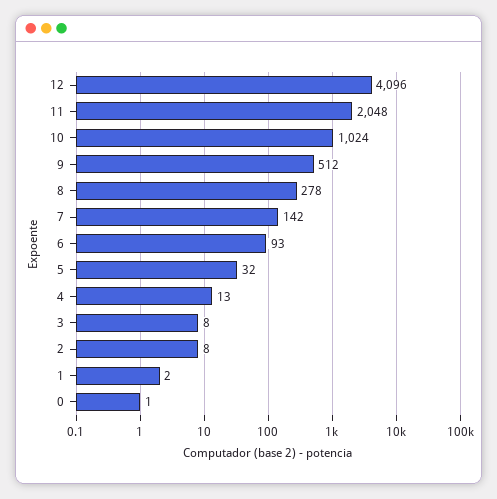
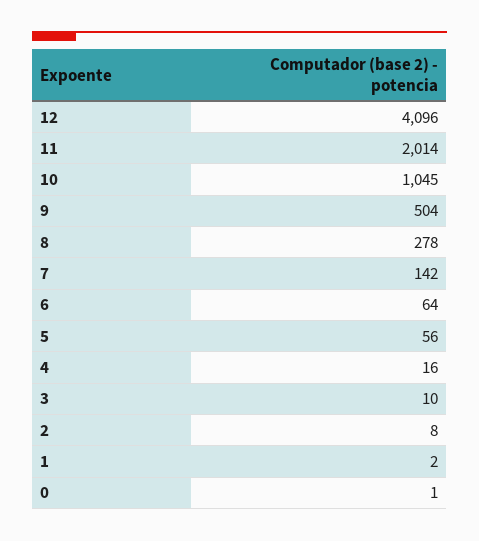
  {
    "12": 4096,
-   "11": 2048,
+   "11": 2014,
-   "10": 1024,
+   "10": 1045,
-   "9": 512,
+   "9": 504,
    "8": 278,
    "7": 142,
-   "6": 93,
+   "6": 64,
-   "5": 32,
+   "5": 56,
-   "4": 13,
+   "4": 16,
-   "3": 8,
+   "3": 10,
    "2": 8,
    "1": 2,
    "0": 1
  }

